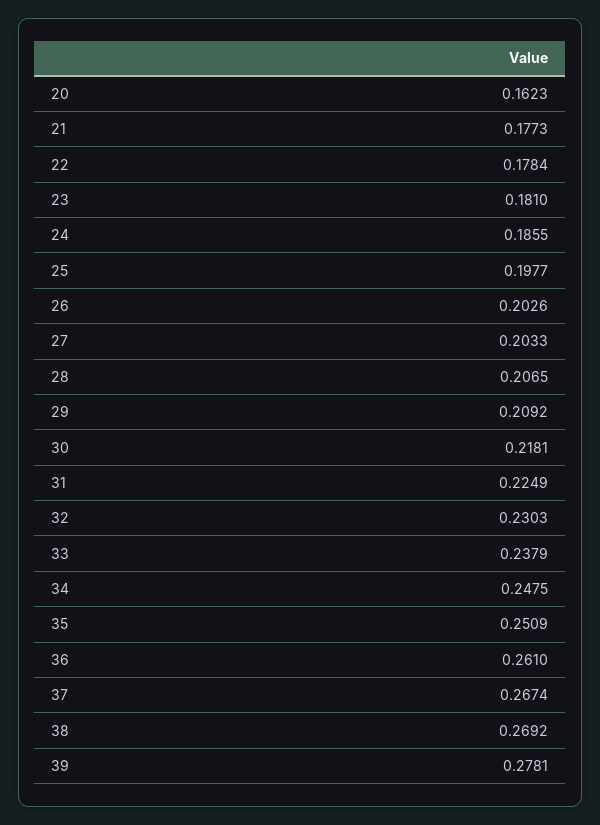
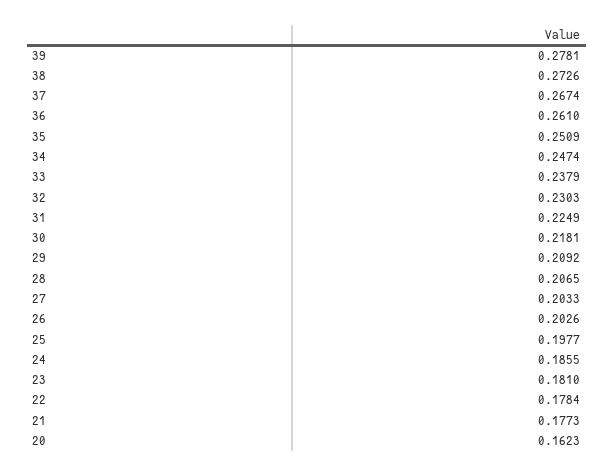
  {
    "20": 0.1623,
    "21": 0.1773,
    "22": 0.1784,
    "23": 0.181,
    "24": 0.1855,
    "25": 0.1977,
    "26": 0.2026,
    "27": 0.2033,
    "28": 0.2065,
    "29": 0.2092,
    "30": 0.2181,
    "31": 0.2249,
    "32": 0.2303,
    "33": 0.2379,
-   "34": 0.2475,
+   "34": 0.2474,
    "35": 0.2509,
    "36": 0.261,
    "37": 0.2674,
-   "38": 0.2692,
+   "38": 0.2726,
    "39": 0.2781
  }

